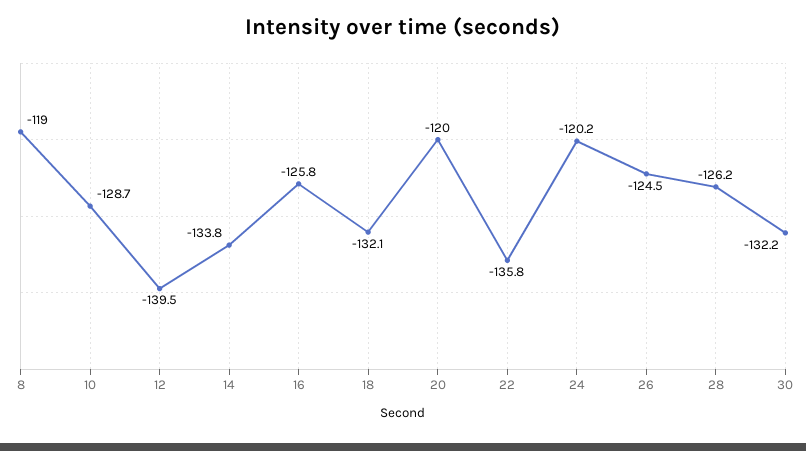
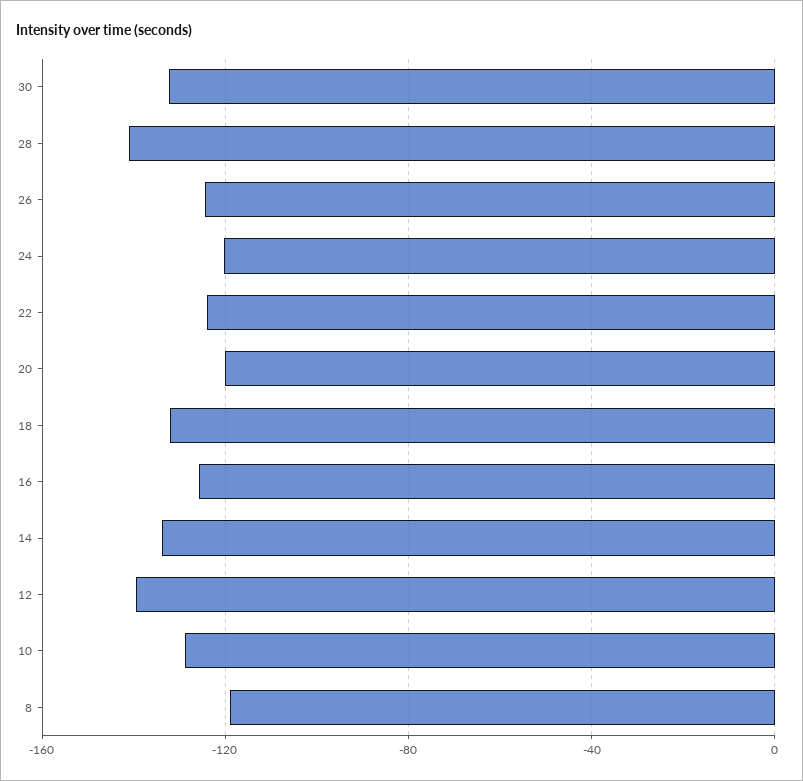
  {
    "8": -119,
    "10": -128.7,
    "12": -139.5,
    "14": -133.8,
    "16": -125.8,
    "18": -132.1,
    "20": -120,
-   "22": -135.8,
+   "22": -125,
    "24": -120.2,
    "26": -124.5,
-   "28": -126.2,
+   "28": -140,
    "30": -132.2
  }

